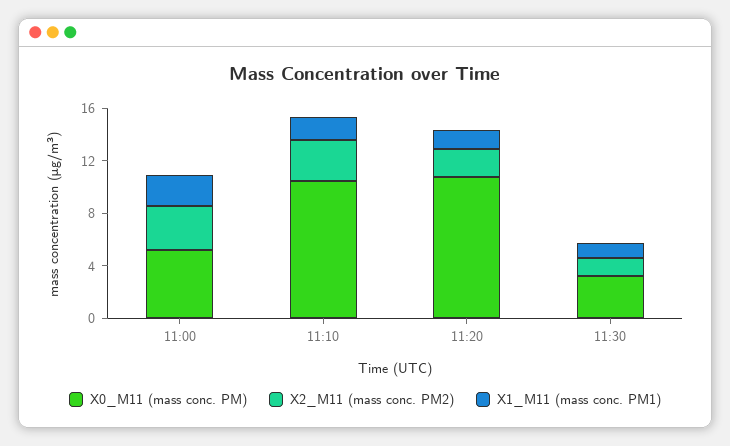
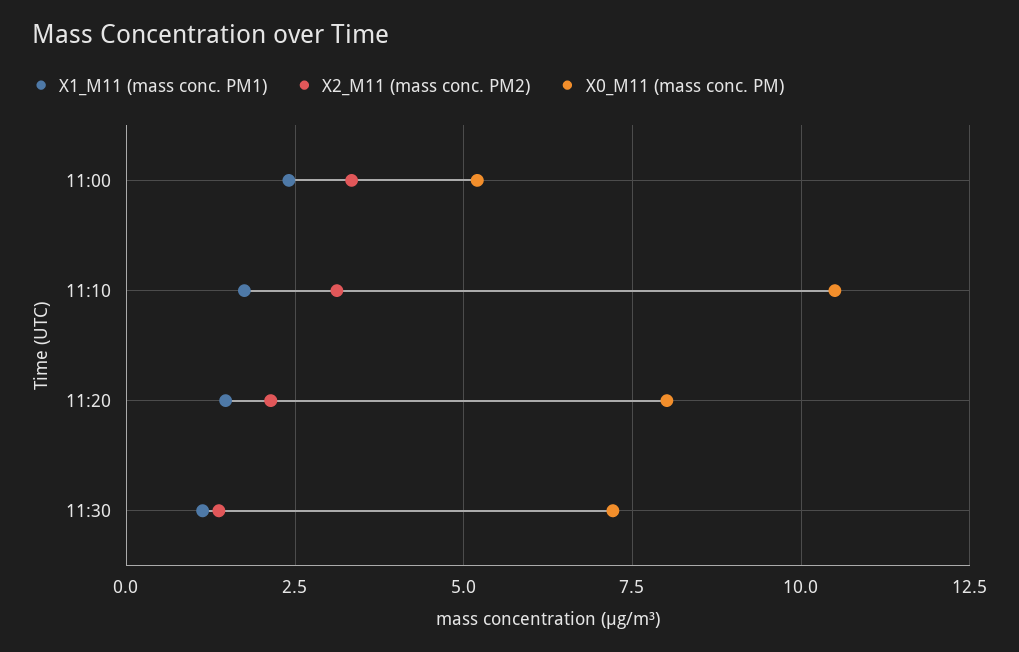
  {
    "X0_M11 (mass conc. PM)": {
      "11:00": 5.25,
      "11:10": 10.5,
-     "11:20": 11,
+     "11:20": 8,
-     "11:30": 3
+     "11:30": 7.25
    },
    "X2_M11 (mass conc. PM2)": {
      "11:00": 3.25,
      "11:10": 3,
      "11:20": 2.25,
      "11:30": 1.25
    },
    "X1_M11 (mass conc. PM1)": {
      "11:00": 2.5,
      "11:10": 1.75,
      "11:20": 1.5,
      "11:30": 1.25
    }
  }

